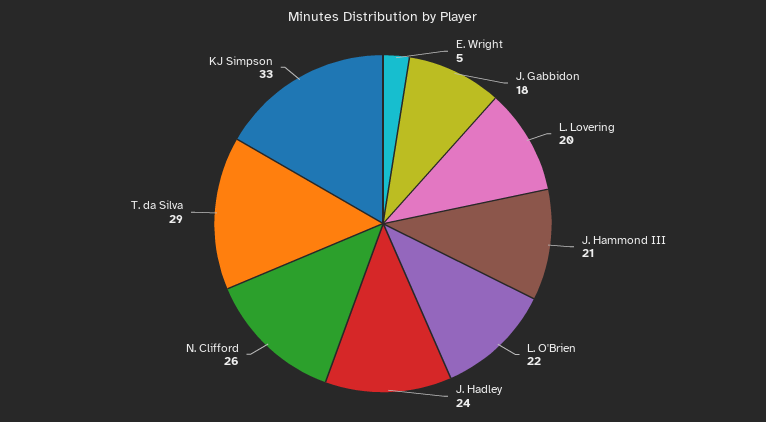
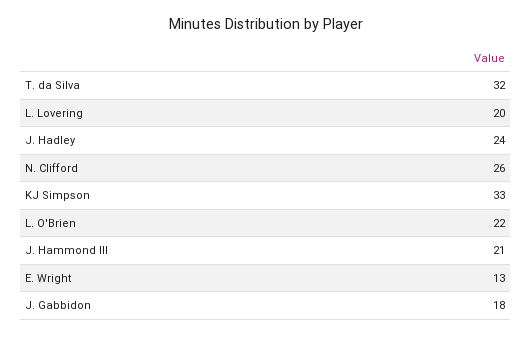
  {
-   "E. Wright": 5,
+   "E. Wright": 13,
    "J. Gabbidon": 18,
    "L. Lovering": 20,
    "J. Hammond III": 21,
    "L. O'Brien": 22,
    "J. Hadley": 24,
    "N. Clifford": 26,
-   "T. da Silva": 29,
+   "T. da Silva": 32,
    "KJ Simpson": 33
  }

